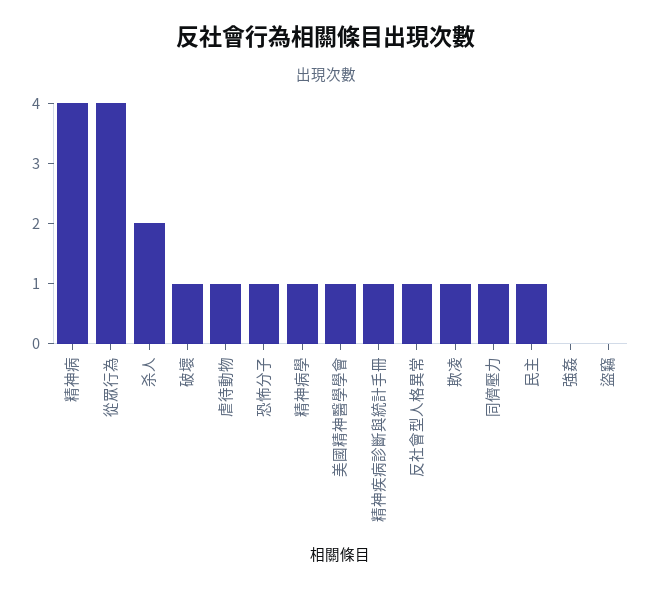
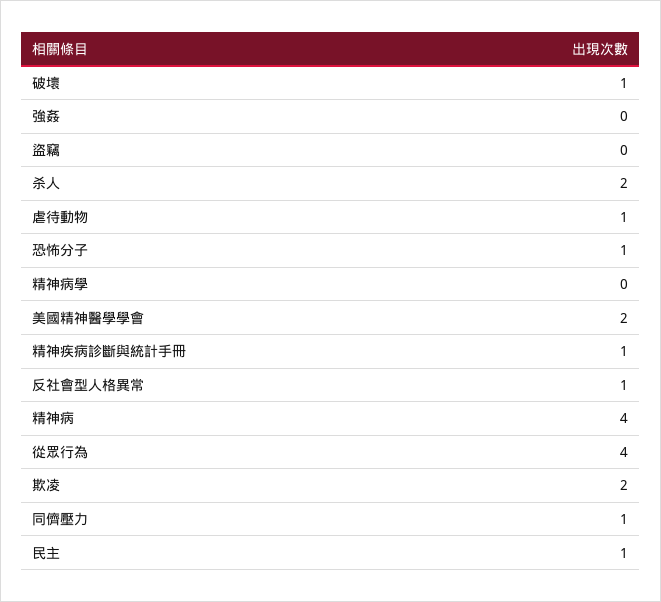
  {
    "精神病": 4,
    "從眾行為": 4,
    "杀人": 2,
    "破壞": 1,
    "虐待動物": 1,
    "恐怖分子": 1,
-   "精神病學": 1,
+   "精神病學": 0,
-   "美國精神醫學學會": 1,
+   "美國精神醫學學會": 2,
    "精神疾病診斷與統計手冊": 1,
    "反社會型人格異常": 1,
-   "欺凌": 1,
+   "欺凌": 2,
    "同儕壓力": 1,
    "民主": 1,
    "強姦": 0,
    "盜竊": 0
  }

